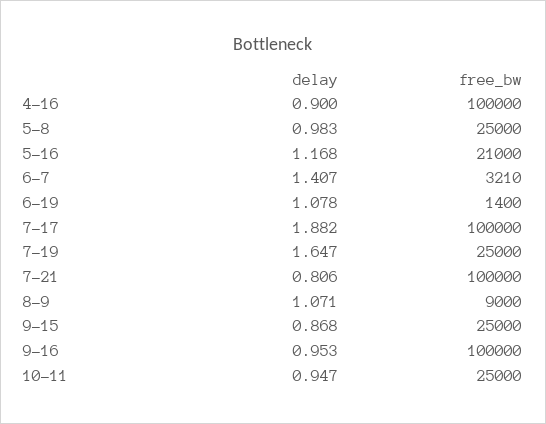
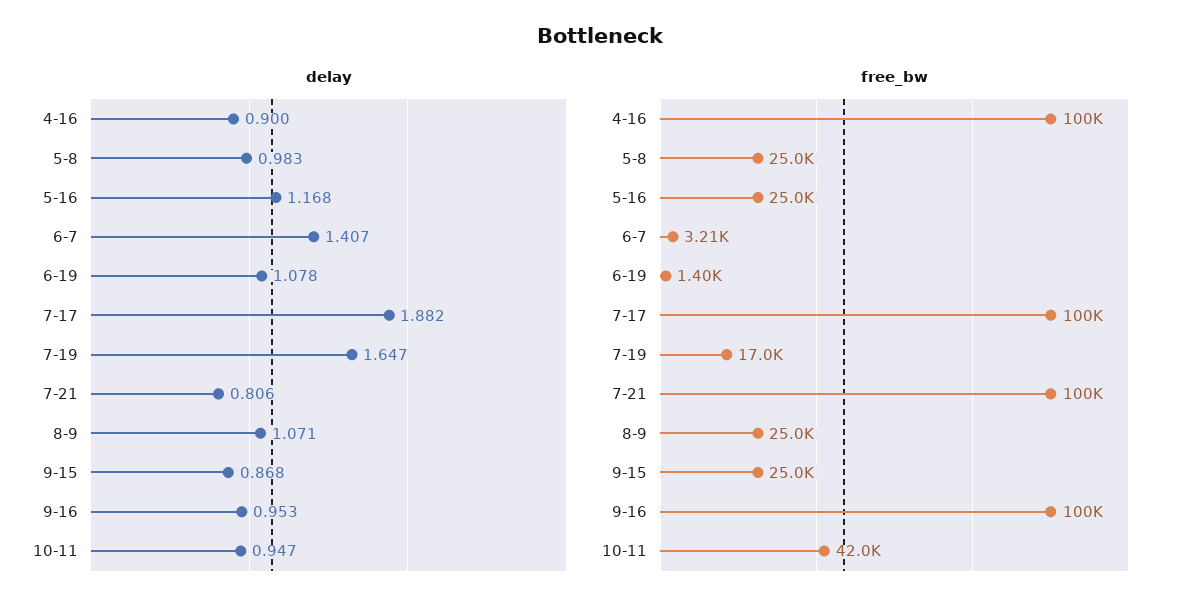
  {
    "delay": {
      "4-16": 0.9,
      "5-8": 0.983,
      "5-16": 1.168,
      "6-7": 1.407,
      "6-19": 1.078,
      "7-17": 1.882,
      "7-19": 1.647,
      "7-21": 0.806,
      "8-9": 1.071,
      "9-15": 0.868,
      "9-16": 0.953,
      "10-11": 0.947
    },
    "free_bw": {
      "4-16": 100000,
      "5-8": 25000,
-     "5-16": 21000,
+     "5-16": 25000,
      "6-7": 3210,
      "6-19": 1400,
      "7-17": 100000,
-     "7-19": 25000,
+     "7-19": 17000,
      "7-21": 100000,
-     "8-9": 9000,
+     "8-9": 25000,
      "9-15": 25000,
      "9-16": 100000,
-     "10-11": 25000
+     "10-11": 42000
    }
  }

